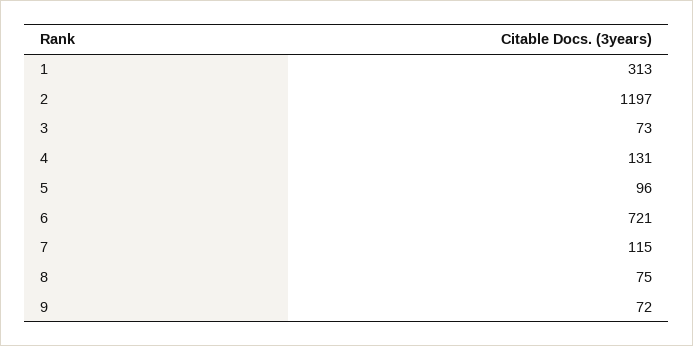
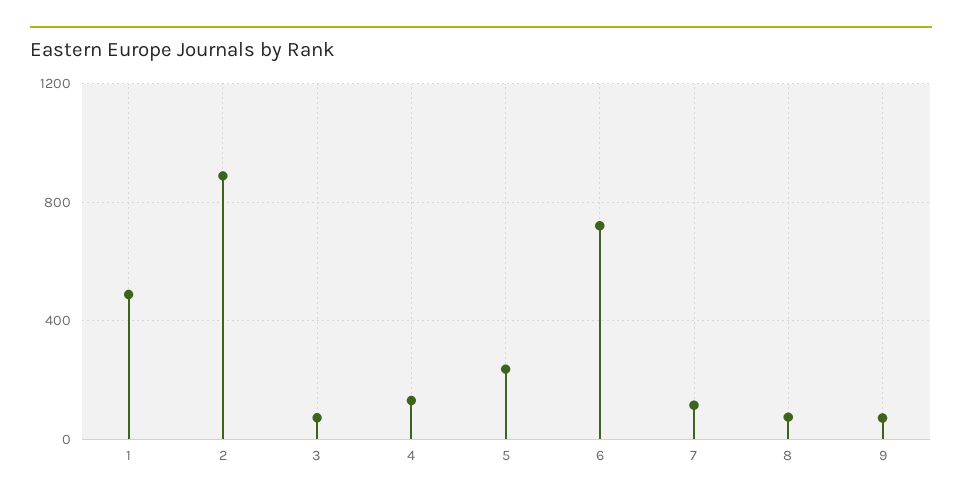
  {
-   "1": 313,
+   "1": 500,
-   "2": 1197,
+   "2": 900,
    "3": 73,
    "4": 131,
-   "5": 96,
+   "5": 250,
    "6": 721,
    "7": 115,
    "8": 75,
    "9": 72
  }

